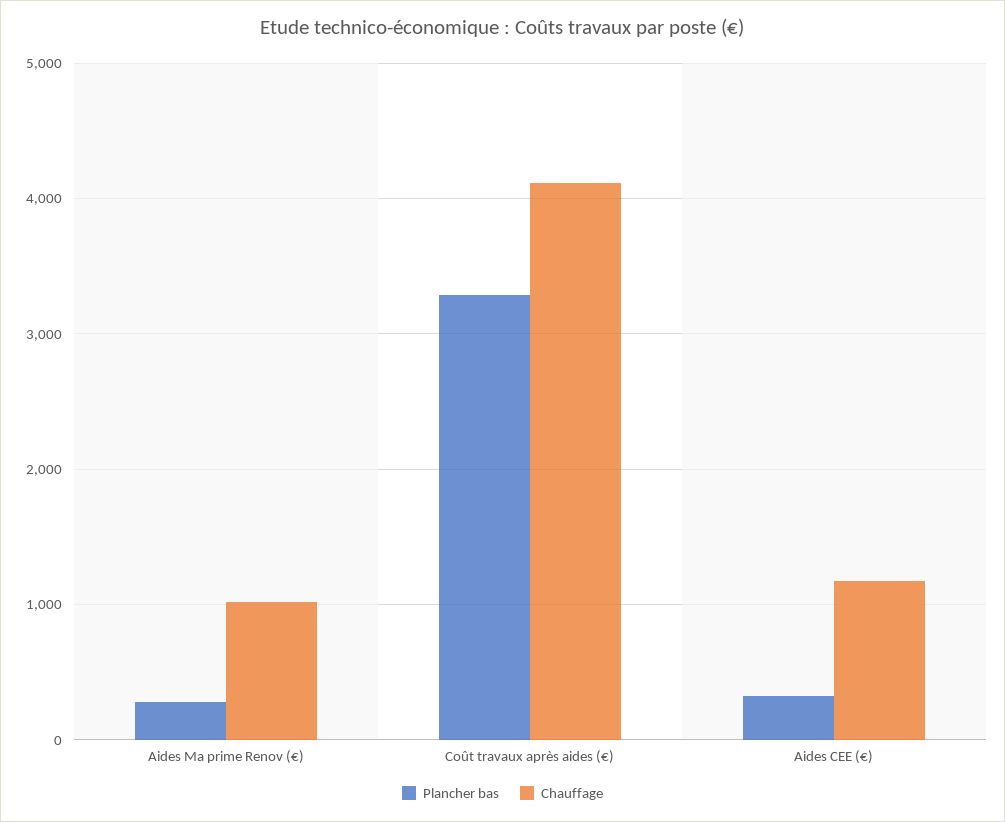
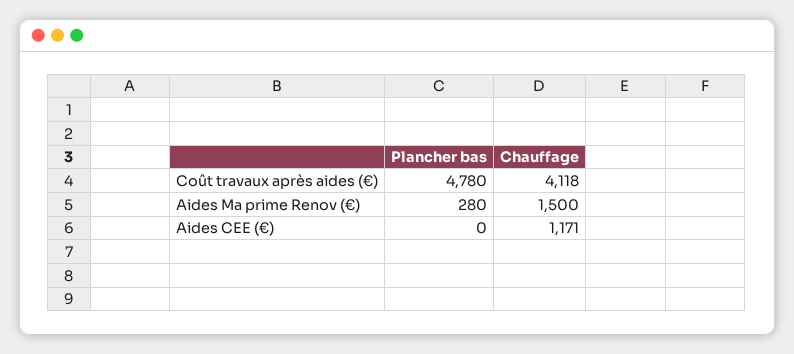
  {
    "Plancher bas": {
      "Aides Ma prime Renov (€)": 280,
-     "Coût travaux après aides (€)": 3300,
+     "Coût travaux après aides (€)": 4780,
-     "Aides CEE (€)": 300
+     "Aides CEE (€)": 0
    },
    "Chauffage": {
-     "Aides Ma prime Renov (€)": 1000,
+     "Aides Ma prime Renov (€)": 1500,
      "Coût travaux après aides (€)": 4118,
      "Aides CEE (€)": 1171
    }
  }

